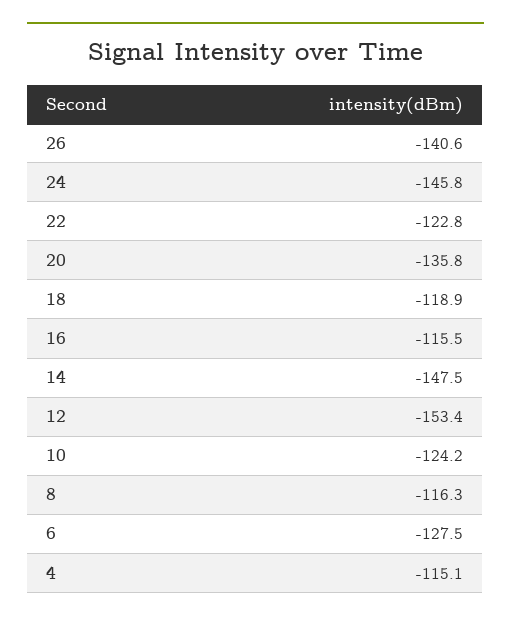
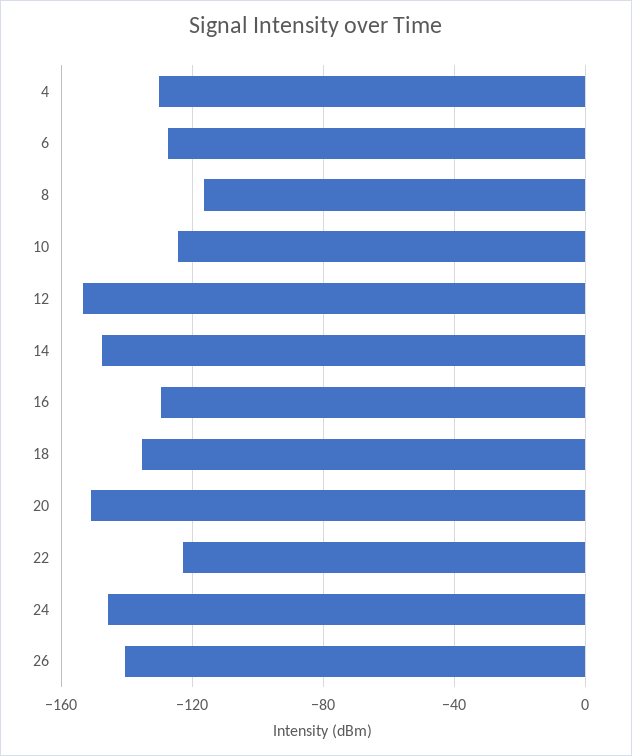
  {
    "26": -140.6,
    "24": -145.8,
    "22": -122.8,
-   "20": -135.8,
+   "20": -150,
-   "18": -118.9,
+   "18": -135,
-   "16": -115.5,
+   "16": -130,
    "14": -147.5,
    "12": -153.4,
    "10": -124.2,
    "8": -116.3,
    "6": -127.5,
-   "4": -115.1
+   "4": -130
  }

